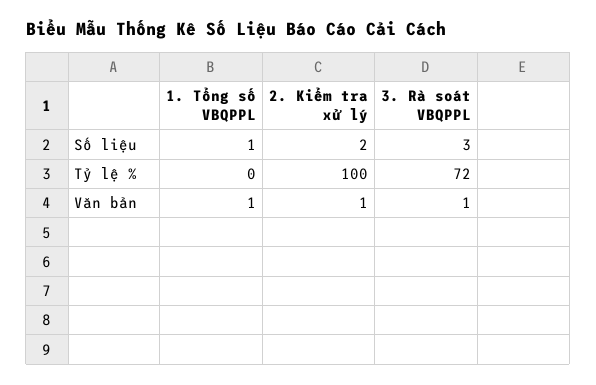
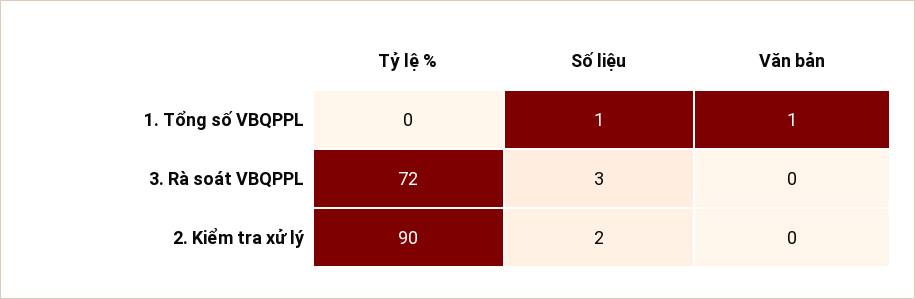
  {
    "1. Tổng số VBQPPL": {
      "Số liệu": 1,
      "Tỷ lệ %": 0,
      "Văn bản": 1
    },
    "2. Kiểm tra xử lý": {
      "Số liệu": 2,
-     "Tỷ lệ %": 100,
+     "Tỷ lệ %": 90,
-     "Văn bản": 1
+     "Văn bản": 0
    },
    "3. Rà soát VBQPPL": {
      "Số liệu": 3,
      "Tỷ lệ %": 72,
-     "Văn bản": 1
+     "Văn bản": 0
    }
  }

